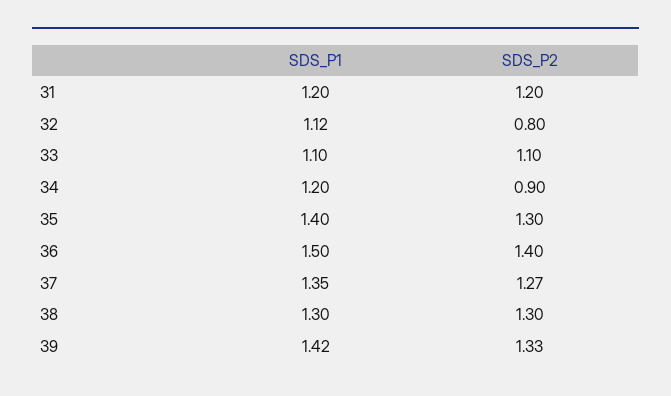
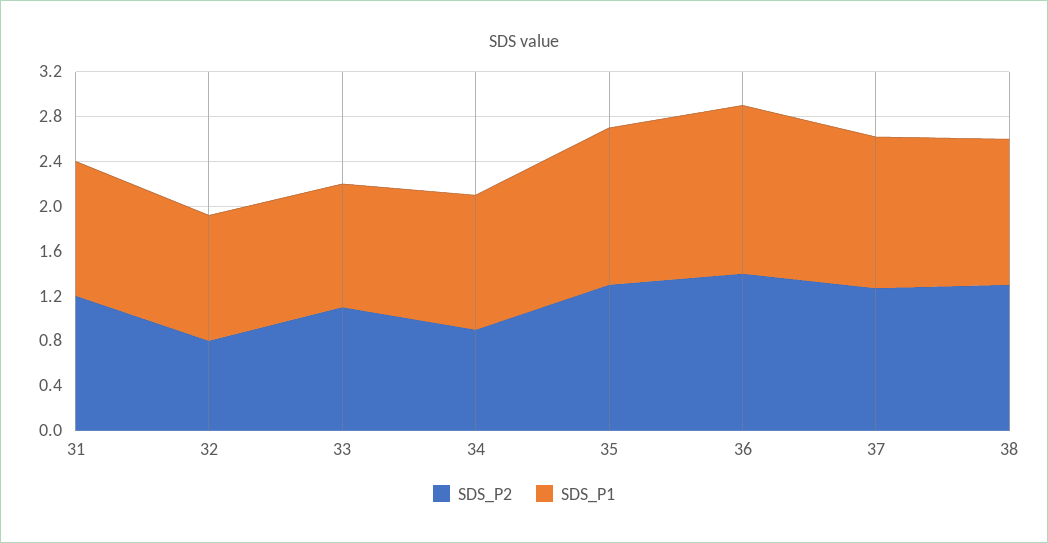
  {
    "SDS_P1": {
      "31": 1.2,
      "32": 1.12,
      "33": 1.1,
      "34": 1.2,
      "35": 1.4,
      "36": 1.5,
      "37": 1.35,
-     "38": 1.3,
+     "38": 1.3
-     "39": 1.42
    },
    "SDS_P2": {
      "31": 1.2,
      "32": 0.8,
      "33": 1.1,
      "34": 0.9,
      "35": 1.3,
      "36": 1.4,
      "37": 1.27,
-     "38": 1.3,
+     "38": 1.3
-     "39": 1.33
    }
  }

